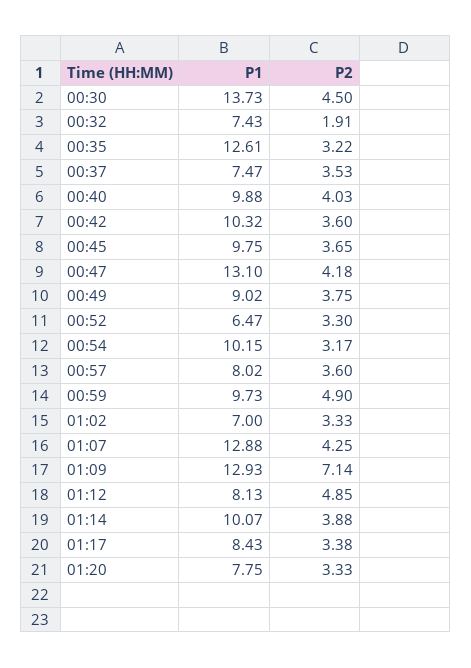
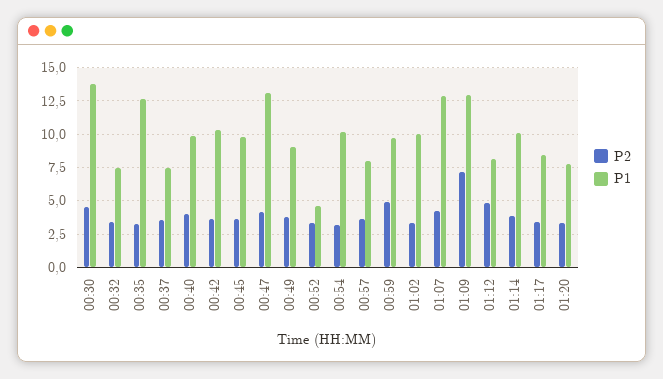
  {
    "P1": {
      "00:30": 13.73,
      "00:32": 7.43,
      "00:35": 12.61,
      "00:37": 7.47,
      "00:40": 9.88,
      "00:42": 10.32,
      "00:45": 9.75,
      "00:47": 13.1,
      "00:49": 9.02,
-     "00:52": 6.47,
+     "00:52": 4.5,
      "00:54": 10.15,
      "00:57": 8.02,
      "00:59": 9.73,
-     "01:02": 7,
+     "01:02": 10,
      "01:07": 12.88,
      "01:09": 12.93,
      "01:12": 8.13,
      "01:14": 10.07,
      "01:17": 8.43,
      "01:20": 7.75
    },
    "P2": {
      "00:30": 4.5,
-     "00:32": 1.91,
+     "00:32": 3.5,
      "00:35": 3.22,
      "00:37": 3.53,
      "00:40": 4.03,
      "00:42": 3.6,
      "00:45": 3.65,
      "00:47": 4.18,
      "00:49": 3.75,
      "00:52": 3.3,
      "00:54": 3.17,
      "00:57": 3.6,
      "00:59": 4.9,
      "01:02": 3.33,
      "01:07": 4.25,
      "01:09": 7.14,
      "01:12": 4.85,
      "01:14": 3.88,
      "01:17": 3.38,
      "01:20": 3.33
    }
  }

